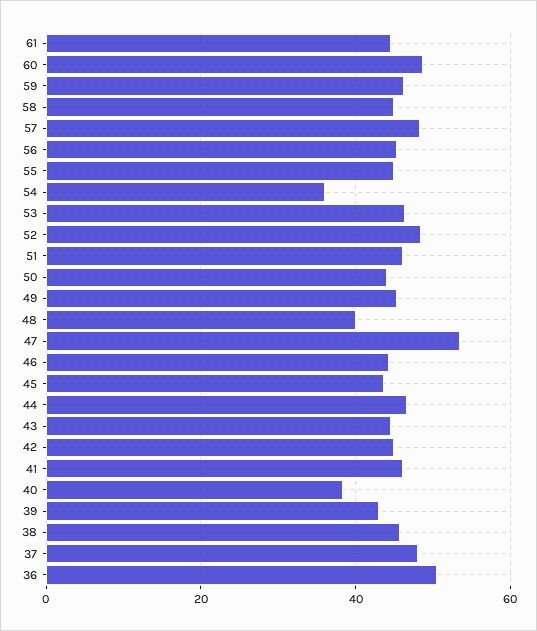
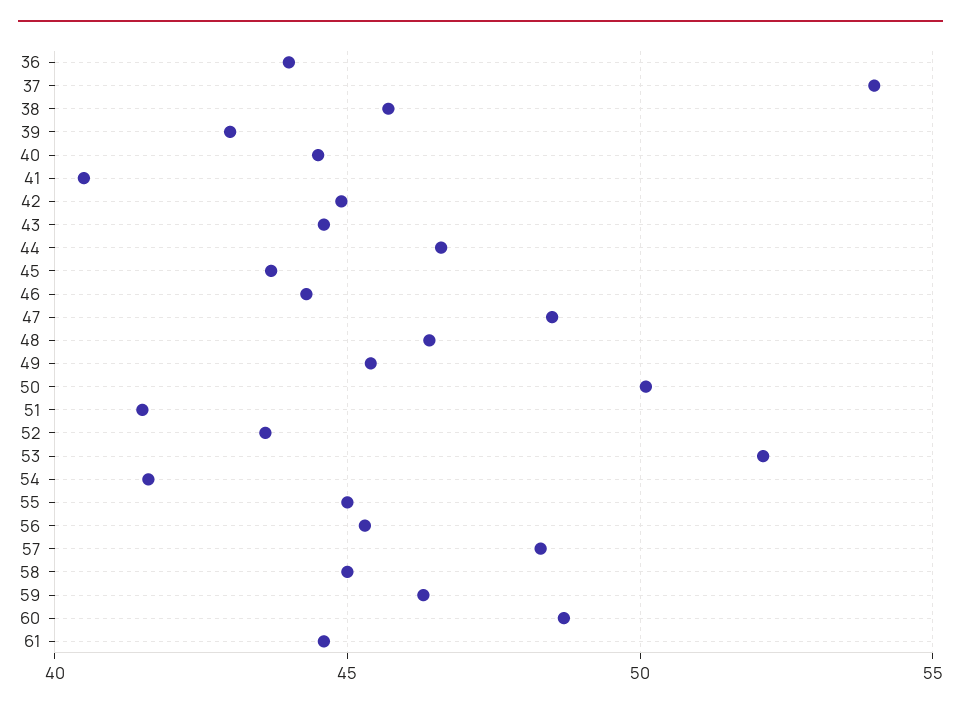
  {
    "61": 44.5,
    "60": 48.5,
    "59": 46.5,
    "58": 45,
    "57": 48.5,
    "56": 45.5,
    "55": 45,
-   "54": 36,
+   "54": 41.5,
-   "53": 46,
+   "53": 52,
-   "52": 48,
+   "52": 43.5,
-   "51": 46,
+   "51": 41.5,
-   "50": 44,
+   "50": 50,
    "49": 45.5,
-   "48": 40,
+   "48": 46.5,
-   "47": 54,
+   "47": 48.5,
    "46": 44.5,
    "45": 43.5,
    "44": 46.5,
    "43": 44.5,
    "42": 45,
-   "41": 46,
+   "41": 40.5,
-   "40": 38,
+   "40": 44.5,
    "39": 43,
    "38": 45.5,
-   "37": 48,
+   "37": 54,
-   "36": 50
+   "36": 44
  }

